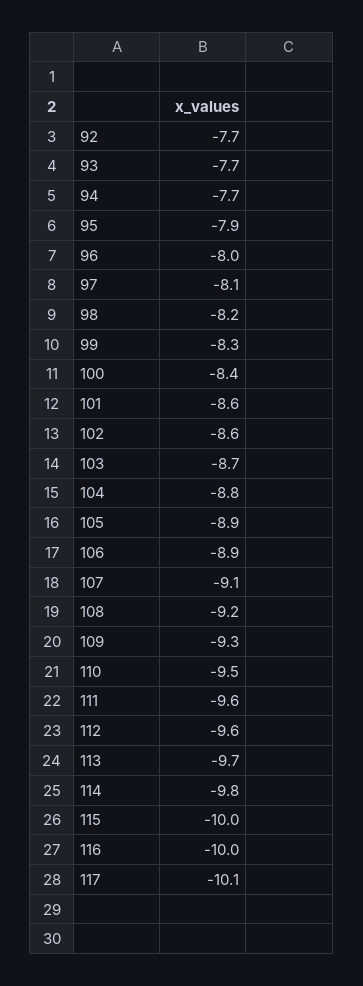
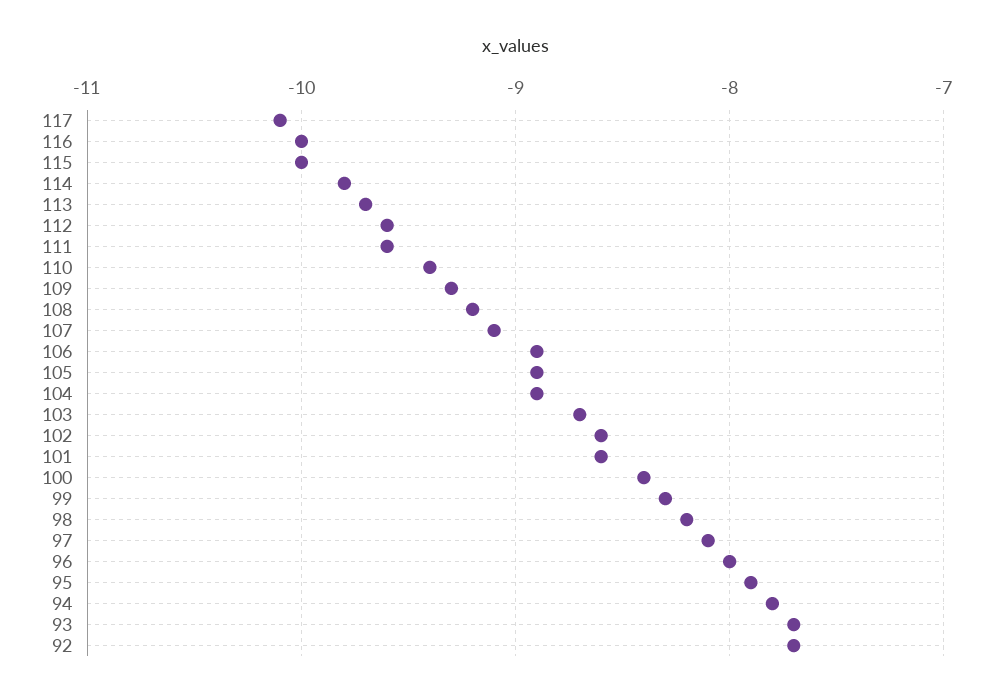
  {
    "92": -7.7,
    "93": -7.7,
-   "94": -7.7,
+   "94": -7.8,
    "95": -7.9,
    "96": -8,
    "97": -8.1,
    "98": -8.2,
    "99": -8.3,
    "100": -8.4,
    "101": -8.6,
    "102": -8.6,
    "103": -8.7,
-   "104": -8.8,
+   "104": -8.9,
    "105": -8.9,
    "106": -8.9,
    "107": -9.1,
    "108": -9.2,
    "109": -9.3,
-   "110": -9.5,
+   "110": -9.4,
    "111": -9.6,
    "112": -9.6,
    "113": -9.7,
    "114": -9.8,
    "115": -10,
    "116": -10,
    "117": -10.1
  }

